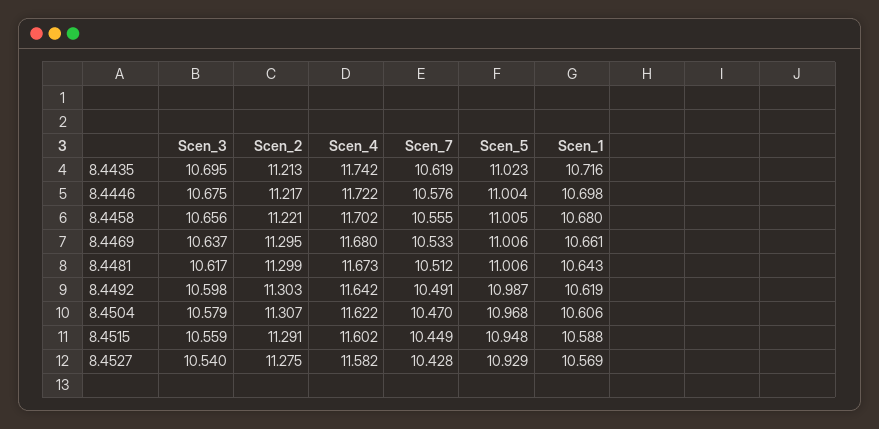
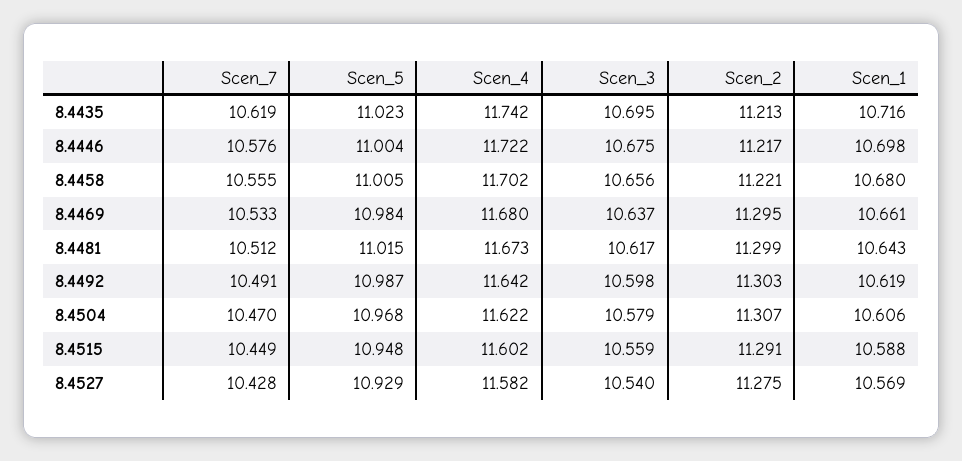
  {
    "Scen_3": {
      "8.4435": 10.695,
      "8.4446": 10.675,
      "8.4458": 10.656,
      "8.4469": 10.637,
      "8.4481": 10.617,
      "8.4492": 10.598,
      "8.4504": 10.579,
      "8.4515": 10.559,
      "8.4527": 10.54
    },
    "Scen_2": {
      "8.4435": 11.213,
      "8.4446": 11.217,
      "8.4458": 11.221,
      "8.4469": 11.295,
      "8.4481": 11.299,
      "8.4492": 11.303,
      "8.4504": 11.307,
      "8.4515": 11.291,
      "8.4527": 11.275
    },
    "Scen_4": {
      "8.4435": 11.742,
      "8.4446": 11.722,
      "8.4458": 11.702,
      "8.4469": 11.68,
      "8.4481": 11.673,
      "8.4492": 11.642,
      "8.4504": 11.622,
      "8.4515": 11.602,
      "8.4527": 11.582
    },
    "Scen_7": {
      "8.4435": 10.619,
      "8.4446": 10.576,
      "8.4458": 10.555,
      "8.4469": 10.533,
      "8.4481": 10.512,
      "8.4492": 10.491,
      "8.4504": 10.47,
      "8.4515": 10.449,
      "8.4527": 10.428
    },
    "Scen_5": {
      "8.4435": 11.023,
      "8.4446": 11.004,
      "8.4458": 11.005,
-     "8.4469": 11.006,
+     "8.4469": 10.984,
-     "8.4481": 11.006,
+     "8.4481": 11.015,
      "8.4492": 10.987,
      "8.4504": 10.968,
      "8.4515": 10.948,
      "8.4527": 10.929
    },
    "Scen_1": {
      "8.4435": 10.716,
      "8.4446": 10.698,
      "8.4458": 10.68,
      "8.4469": 10.661,
      "8.4481": 10.643,
      "8.4492": 10.619,
      "8.4504": 10.606,
      "8.4515": 10.588,
      "8.4527": 10.569
    }
  }

